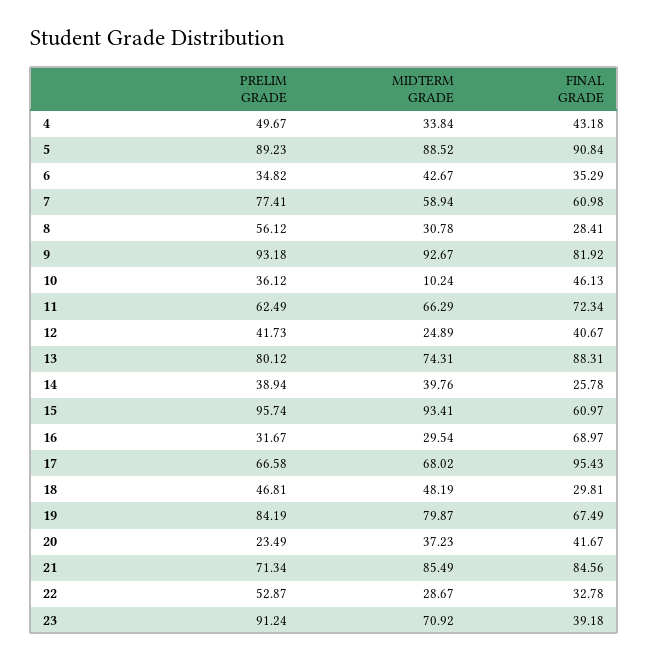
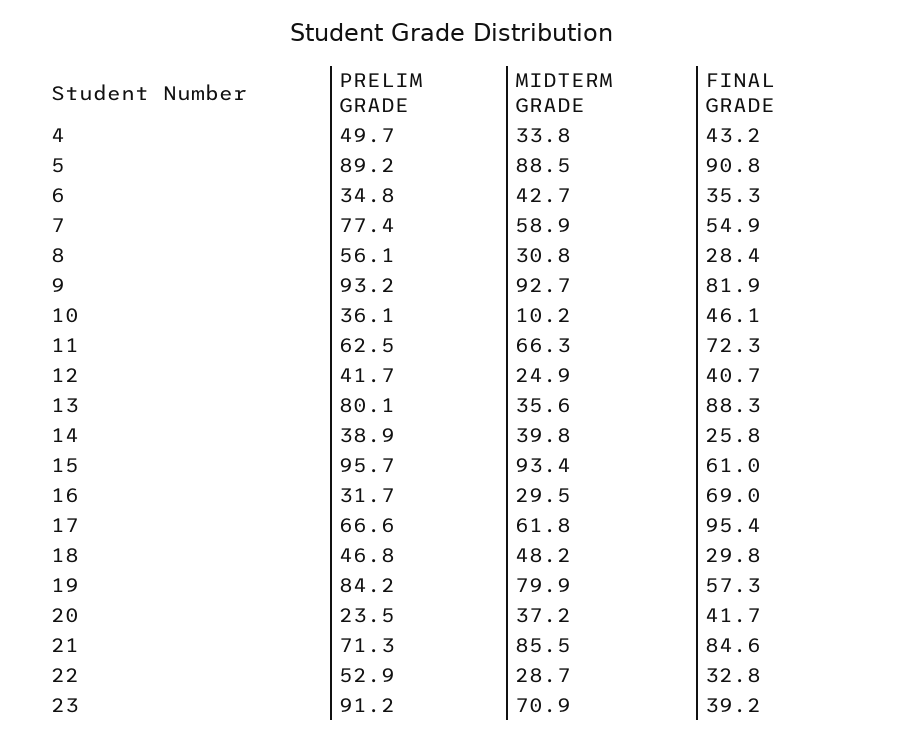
  {
    "PRELIM GRADE": {
      "4": 49.67,
      "5": 89.23,
      "6": 34.82,
      "7": 77.41,
      "8": 56.12,
      "9": 93.18,
      "10": 36.12,
      "11": 62.49,
      "12": 41.73,
      "13": 80.12,
      "14": 38.94,
      "15": 95.74,
      "16": 31.67,
      "17": 66.58,
      "18": 46.81,
      "19": 84.19,
      "20": 23.49,
      "21": 71.34,
      "22": 52.87,
      "23": 91.24
    },
    "MIDTERM GRADE": {
      "4": 33.84,
      "5": 88.52,
      "6": 42.67,
      "7": 58.94,
      "8": 30.78,
      "9": 92.67,
      "10": 10.24,
      "11": 66.29,
      "12": 24.89,
-     "13": 74.31,
+     "13": 35.6,
      "14": 39.76,
      "15": 93.41,
      "16": 29.54,
-     "17": 68.02,
+     "17": 61.8,
      "18": 48.19,
      "19": 79.87,
      "20": 37.23,
      "21": 85.49,
      "22": 28.67,
      "23": 70.92
    },
    "FINAL GRADE": {
      "4": 43.18,
      "5": 90.84,
      "6": 35.29,
-     "7": 60.98,
+     "7": 54.9,
      "8": 28.41,
      "9": 81.92,
      "10": 46.13,
      "11": 72.34,
      "12": 40.67,
      "13": 88.31,
      "14": 25.78,
      "15": 60.97,
      "16": 68.97,
      "17": 95.43,
      "18": 29.81,
-     "19": 67.49,
+     "19": 57.3,
      "20": 41.67,
      "21": 84.56,
      "22": 32.78,
      "23": 39.18
    }
  }

